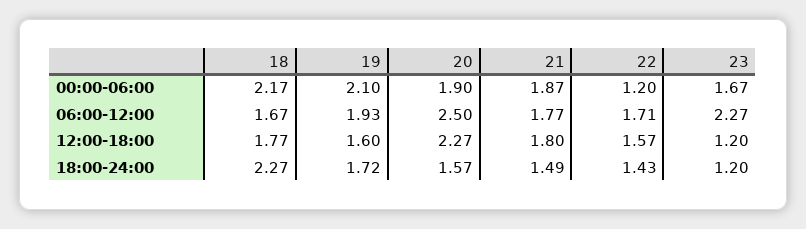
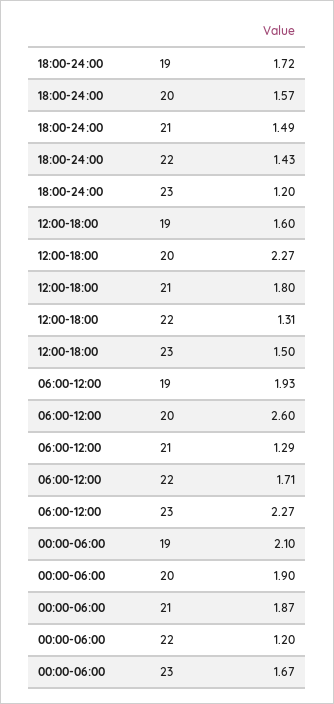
  {
-   "18": {
-     "00:00-06:00": 2.17,
-     "06:00-12:00": 1.67,
-     "12:00-18:00": 1.77,
-     "18:00-24:00": 2.27
-   },
    "19": {
      "00:00-06:00": 2.1,
      "06:00-12:00": 1.93,
      "12:00-18:00": 1.6,
      "18:00-24:00": 1.72
    },
    "20": {
      "00:00-06:00": 1.9,
-     "06:00-12:00": 2.5,
+     "06:00-12:00": 2.6,
      "12:00-18:00": 2.27,
      "18:00-24:00": 1.57
    },
    "21": {
      "00:00-06:00": 1.87,
-     "06:00-12:00": 1.77,
+     "06:00-12:00": 1.29,
      "12:00-18:00": 1.8,
      "18:00-24:00": 1.49
    },
    "22": {
      "00:00-06:00": 1.2,
      "06:00-12:00": 1.71,
-     "12:00-18:00": 1.57,
+     "12:00-18:00": 1.31,
      "18:00-24:00": 1.43
    },
    "23": {
      "00:00-06:00": 1.67,
      "06:00-12:00": 2.27,
-     "12:00-18:00": 1.2,
+     "12:00-18:00": 1.5,
      "18:00-24:00": 1.2
    }
  }

